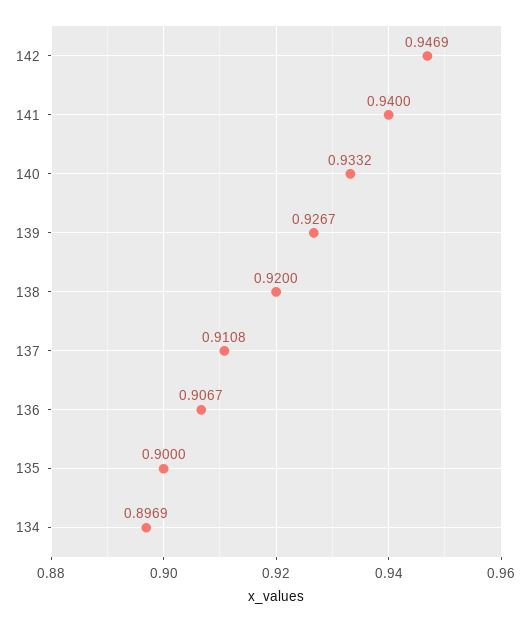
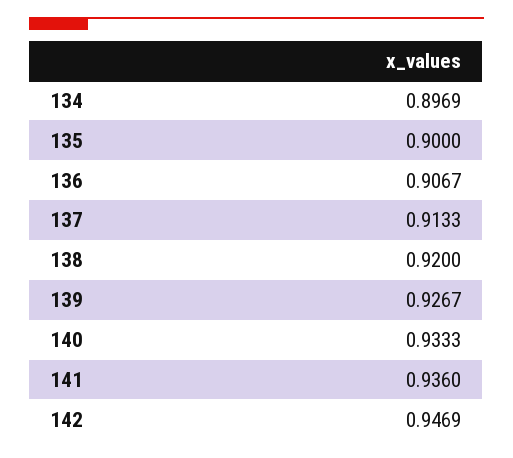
  {
    "142": 0.9469,
-   "141": 0.94,
+   "141": 0.936,
-   "140": 0.9332,
+   "140": 0.9333,
    "139": 0.9267,
    "138": 0.92,
-   "137": 0.9108,
+   "137": 0.9133,
    "136": 0.9067,
    "135": 0.9,
    "134": 0.8969
  }

